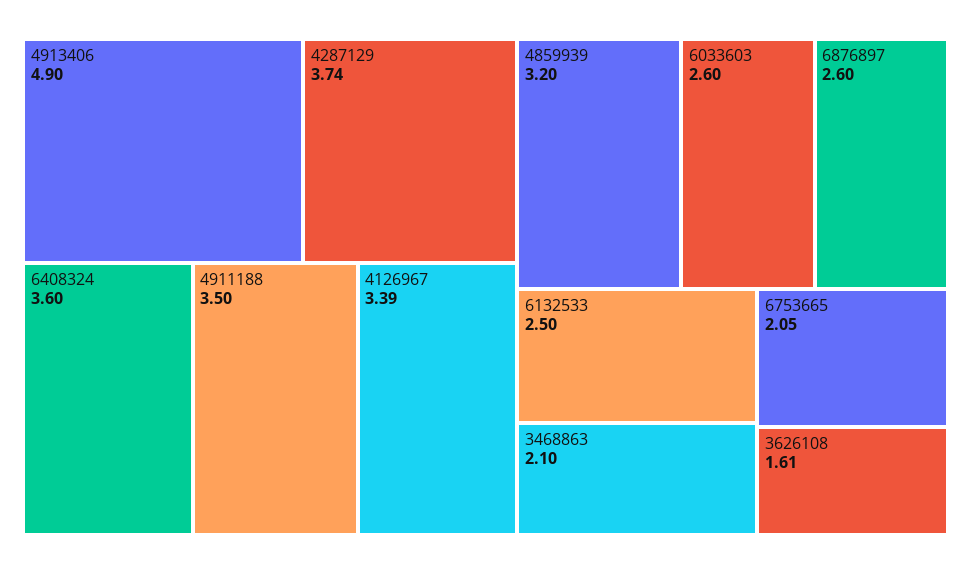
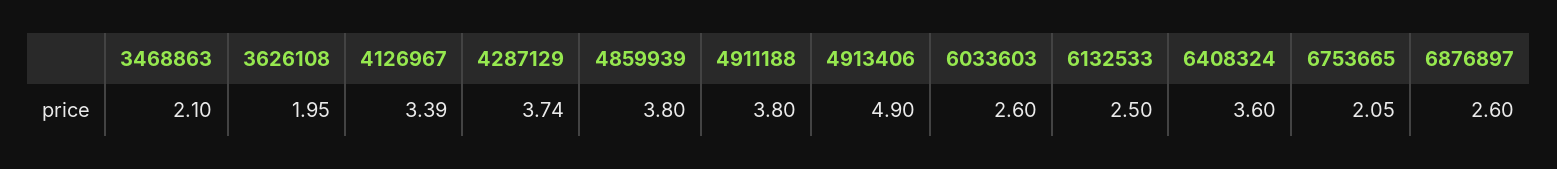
  {
    "4913406": 4.9,
    "4287129": 3.74,
    "6408324": 3.6,
-   "4911188": 3.5,
+   "4911188": 3.8,
    "4126967": 3.39,
-   "4859939": 3.2,
+   "4859939": 3.8,
    "6033603": 2.6,
    "6876897": 2.6,
    "6132533": 2.5,
    "3468863": 2.1,
    "6753665": 2.05,
-   "3626108": 1.61
+   "3626108": 1.95
  }

